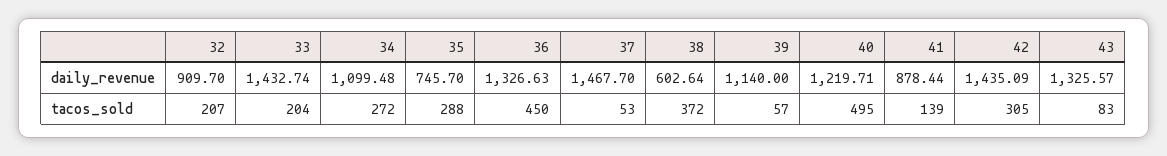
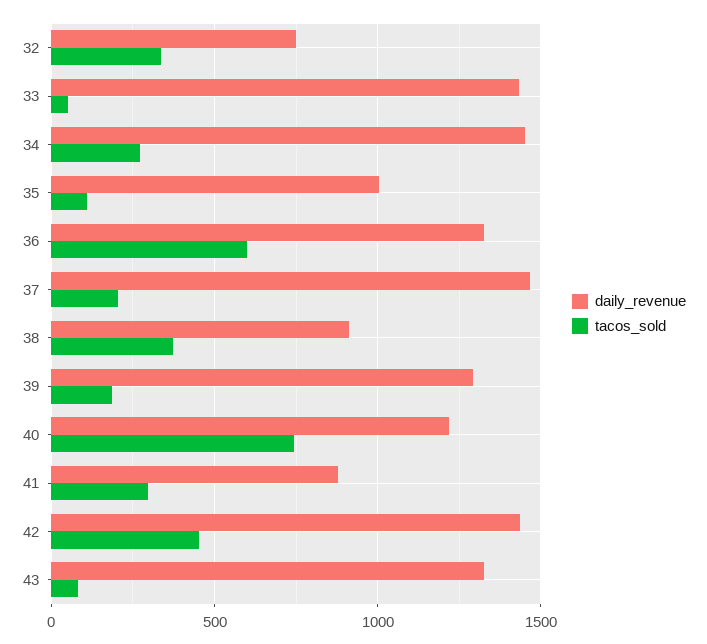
  {
    "daily_revenue": {
-     "32": 909.7,
+     "32": 750,
      "33": 1432.74,
-     "34": 1099.48,
+     "34": 1450,
-     "35": 745.7,
+     "35": 1000,
      "36": 1326.63,
      "37": 1467.7,
-     "38": 602.64,
+     "38": 900,
-     "39": 1140,
+     "39": 1300,
      "40": 1219.71,
      "41": 878.44,
      "42": 1435.09,
      "43": 1325.57
    },
    "tacos_sold": {
-     "32": 207,
+     "32": 350,
-     "33": 204,
+     "33": 50,
      "34": 272,
-     "35": 288,
+     "35": 100,
-     "36": 450,
+     "36": 600,
-     "37": 53,
+     "37": 200,
      "38": 372,
-     "39": 57,
+     "39": 200,
-     "40": 495,
+     "40": 750,
-     "41": 139,
+     "41": 300,
-     "42": 305,
+     "42": 450,
      "43": 83
    }
  }

